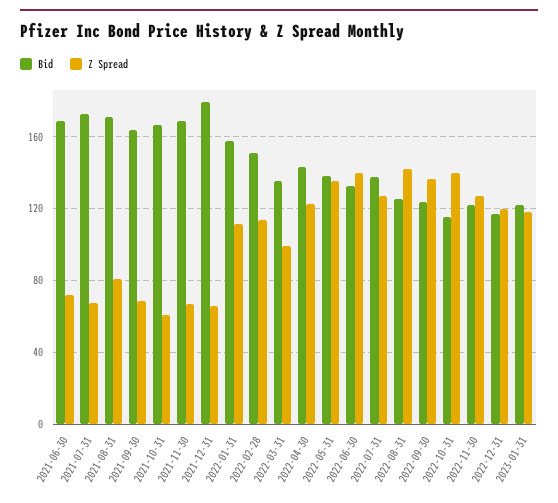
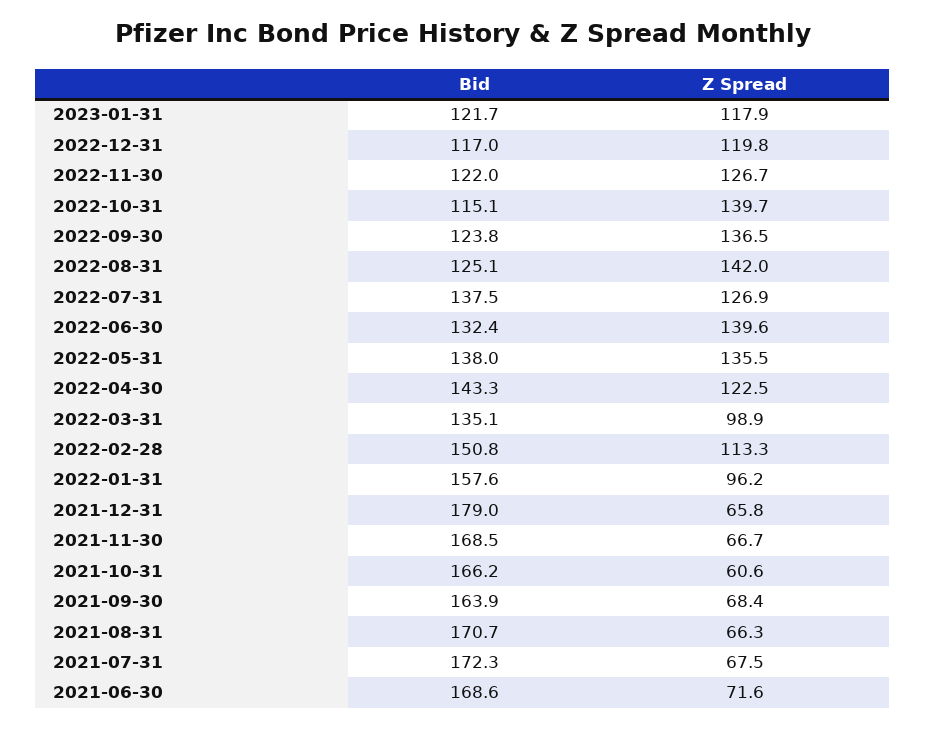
  {
    "Bid": {
      "2021-06-30": 168.6,
      "2021-07-31": 172.3,
      "2021-08-31": 170.7,
      "2021-09-30": 163.9,
      "2021-10-31": 166.2,
      "2021-11-30": 168.5,
      "2021-12-31": 179,
      "2022-01-31": 157.6,
      "2022-02-28": 150.8,
      "2022-03-31": 135.1,
      "2022-04-30": 143.3,
      "2022-05-31": 138,
      "2022-06-30": 132.4,
      "2022-07-31": 137.5,
      "2022-08-31": 125.1,
      "2022-09-30": 123.8,
      "2022-10-31": 115.1,
      "2022-11-30": 122,
      "2022-12-31": 117,
      "2023-01-31": 121.7
    },
    "Z Spread": {
      "2021-06-30": 71.6,
      "2021-07-31": 67.5,
-     "2021-08-31": 80,
+     "2021-08-31": 66.3,
      "2021-09-30": 68.4,
      "2021-10-31": 60.6,
      "2021-11-30": 66.7,
      "2021-12-31": 65.8,
-     "2022-01-31": 110,
+     "2022-01-31": 96.2,
      "2022-02-28": 113.3,
      "2022-03-31": 98.9,
      "2022-04-30": 122.5,
      "2022-05-31": 135.5,
      "2022-06-30": 139.6,
      "2022-07-31": 126.9,
      "2022-08-31": 142,
      "2022-09-30": 136.5,
      "2022-10-31": 139.7,
      "2022-11-30": 126.7,
      "2022-12-31": 119.8,
      "2023-01-31": 117.9
    }
  }

